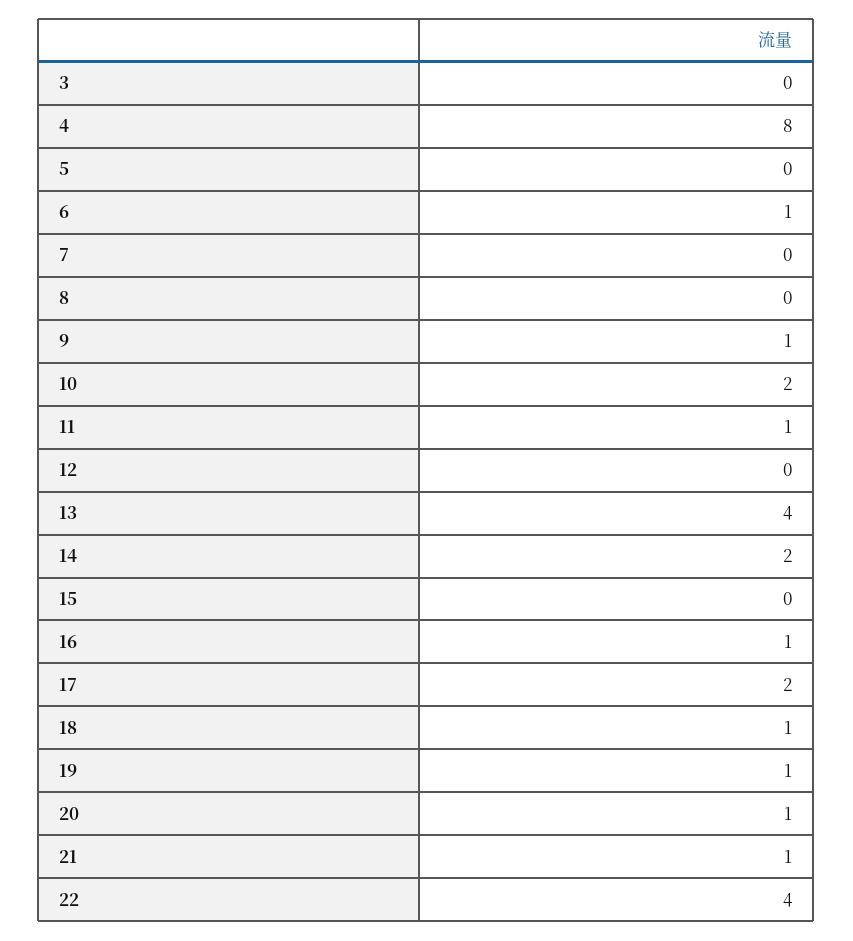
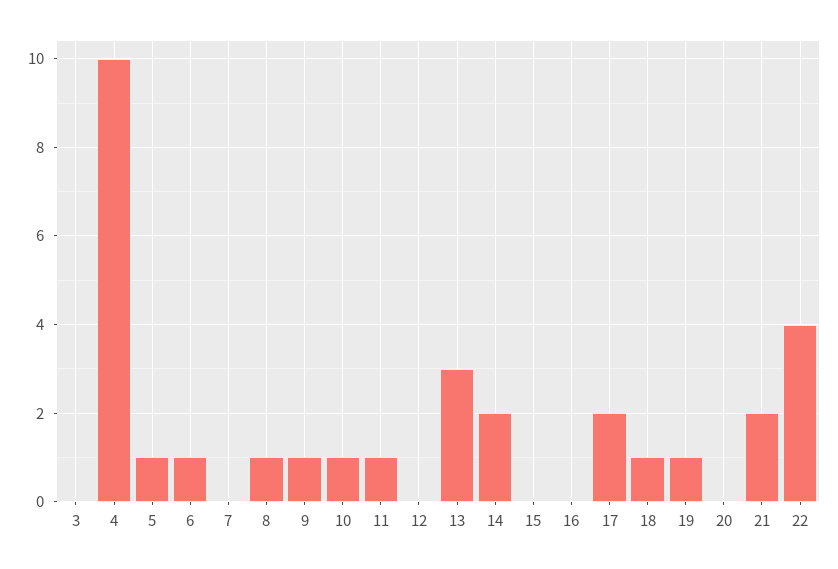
  {
    "3": 0,
-   "4": 8,
+   "4": 10,
-   "5": 0,
+   "5": 1,
    "6": 1,
    "7": 0,
-   "8": 0,
+   "8": 1,
    "9": 1,
-   "10": 2,
+   "10": 1,
    "11": 1,
    "12": 0,
-   "13": 4,
+   "13": 3,
    "14": 2,
    "15": 0,
-   "16": 1,
+   "16": 0,
    "17": 2,
    "18": 1,
    "19": 1,
-   "20": 1,
+   "20": 0,
-   "21": 1,
+   "21": 2,
    "22": 4
  }

